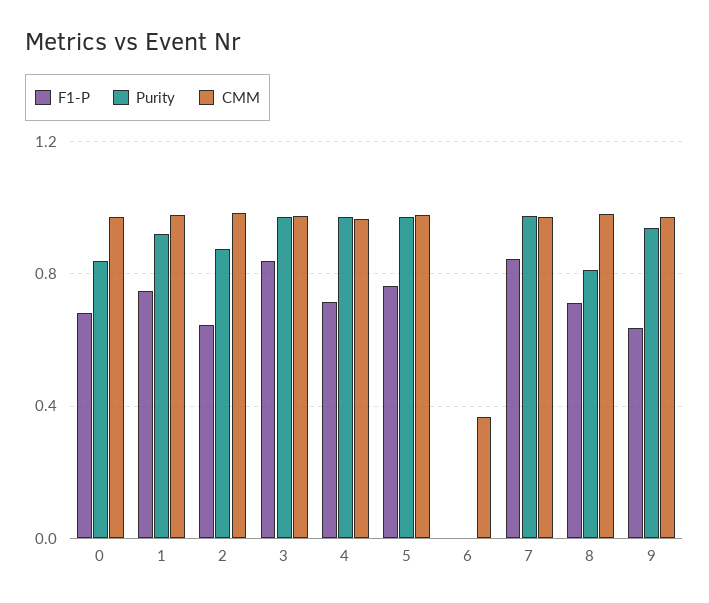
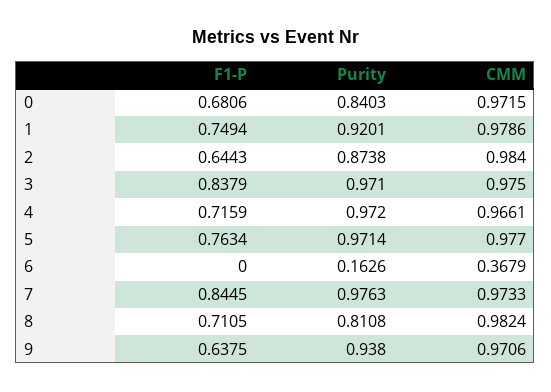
  {
    "F1-P": {
      "0": 0.6806,
      "1": 0.7494,
      "2": 0.6443,
      "3": 0.8379,
      "4": 0.7159,
      "5": 0.7634,
      "6": 0,
      "7": 0.8445,
      "8": 0.7105,
      "9": 0.6375
    },
    "Purity": {
      "0": 0.8403,
      "1": 0.9201,
      "2": 0.8738,
      "3": 0.971,
      "4": 0.972,
      "5": 0.9714,
-     "6": 0,
+     "6": 0.1626,
      "7": 0.9763,
      "8": 0.8108,
      "9": 0.938
    },
    "CMM": {
      "0": 0.9715,
      "1": 0.9786,
      "2": 0.984,
      "3": 0.975,
      "4": 0.9661,
      "5": 0.977,
      "6": 0.3679,
      "7": 0.9733,
      "8": 0.9824,
      "9": 0.9706
    }
  }

